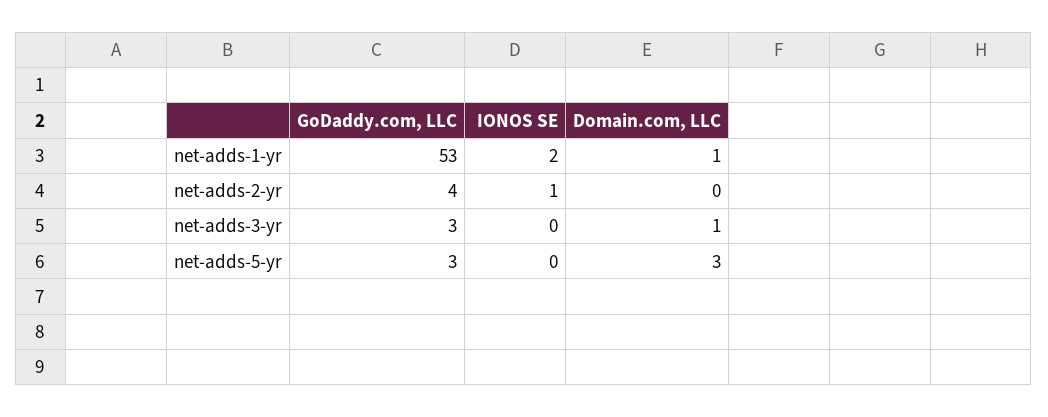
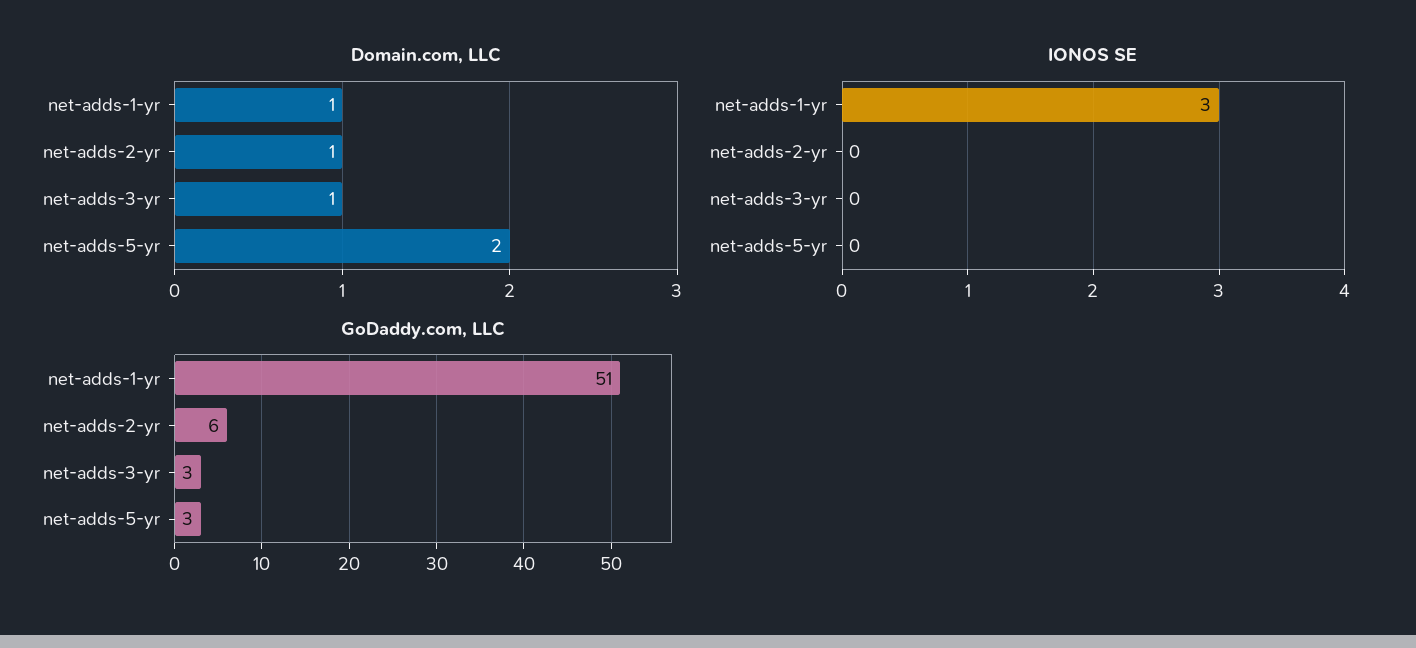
  {
    "GoDaddy.com, LLC": {
-     "net-adds-1-yr": 53,
+     "net-adds-1-yr": 51,
-     "net-adds-2-yr": 4,
+     "net-adds-2-yr": 6,
      "net-adds-3-yr": 3,
      "net-adds-5-yr": 3
    },
    "IONOS SE": {
-     "net-adds-1-yr": 2,
+     "net-adds-1-yr": 3,
-     "net-adds-2-yr": 1,
+     "net-adds-2-yr": 0,
      "net-adds-3-yr": 0,
      "net-adds-5-yr": 0
    },
    "Domain.com, LLC": {
      "net-adds-1-yr": 1,
-     "net-adds-2-yr": 0,
+     "net-adds-2-yr": 1,
      "net-adds-3-yr": 1,
-     "net-adds-5-yr": 3
+     "net-adds-5-yr": 2
    }
  }

